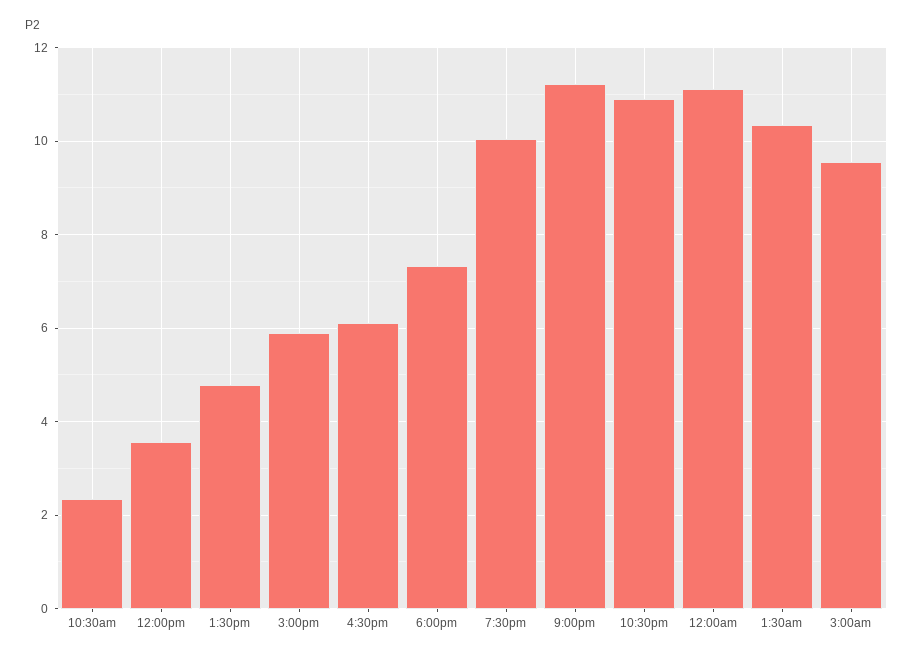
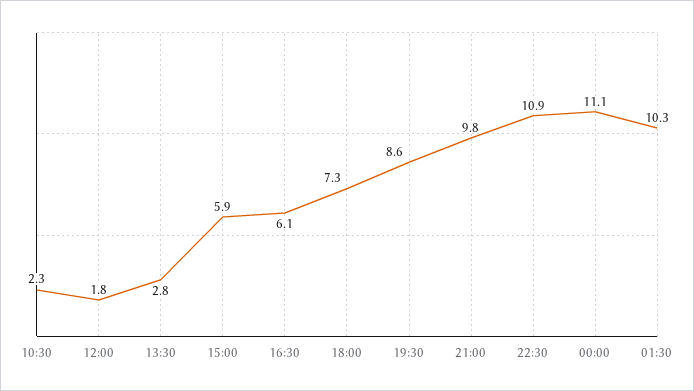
  {
    "10:30am": 2.3,
-   "12:00pm": 3.6,
+   "12:00pm": 1.8,
-   "1:30pm": 4.8,
+   "1:30pm": 2.8,
    "3:00pm": 5.9,
    "4:30pm": 6.1,
    "6:00pm": 7.3,
-   "7:30pm": 10,
+   "7:30pm": 8.6,
-   "9:00pm": 11.2,
+   "9:00pm": 9.8,
    "10:30pm": 10.9,
    "12:00am": 11.1,
-   "1:30am": 10.3,
+   "1:30am": 10.3
-   "3:00am": 9.6
  }

